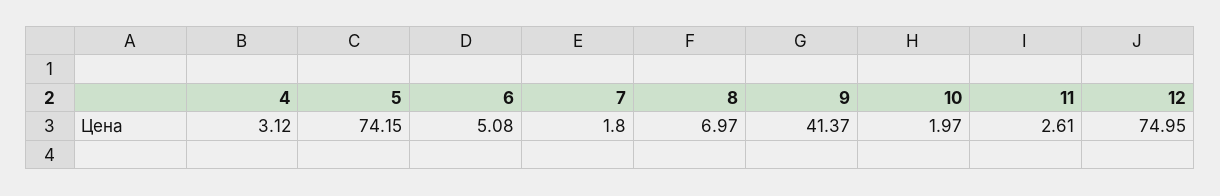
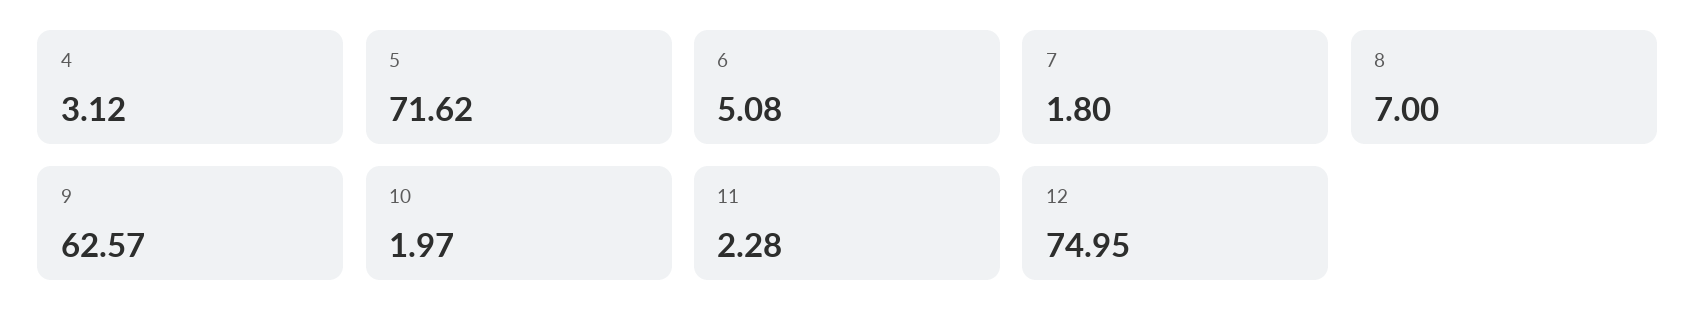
  {
    "4": 3.12,
-   "5": 74.15,
+   "5": 71.62,
    "6": 5.08,
    "7": 1.8,
-   "8": 6.97,
+   "8": 7,
-   "9": 41.37,
+   "9": 62.57,
    "10": 1.97,
-   "11": 2.61,
+   "11": 2.28,
    "12": 74.95
  }

